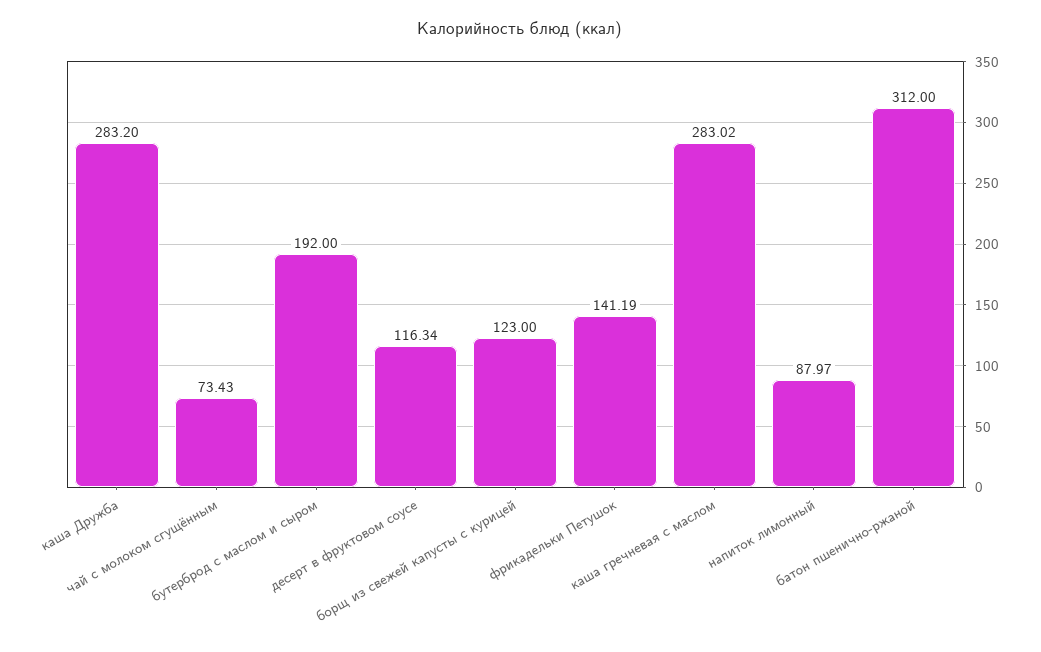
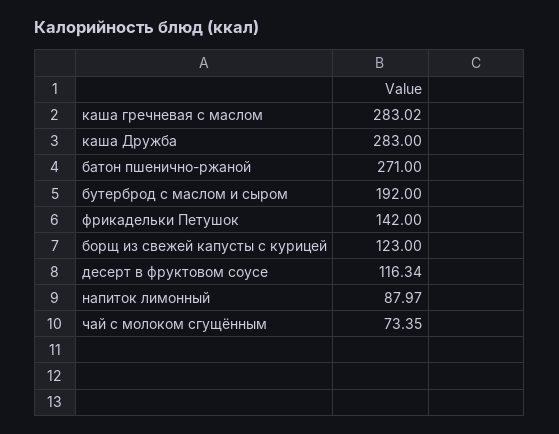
  {
-   "каша Дружба": 283.2,
+   "каша Дружба": 283,
-   "чай с молоком сгущённым": 73.43,
+   "чай с молоком сгущённым": 73.35,
    "бутерброд с маслом и сыром": 192,
    "десерт в фруктовом соусе": 116.34,
    "борщ из свежей капусты с курицей": 123,
-   "фрикадельки Петушок": 141.19,
+   "фрикадельки Петушок": 142,
    "каша гречневая с маслом": 283.02,
    "напиток лимонный": 87.97,
-   "батон пшенично-ржаной": 312
+   "батон пшенично-ржаной": 271
  }

